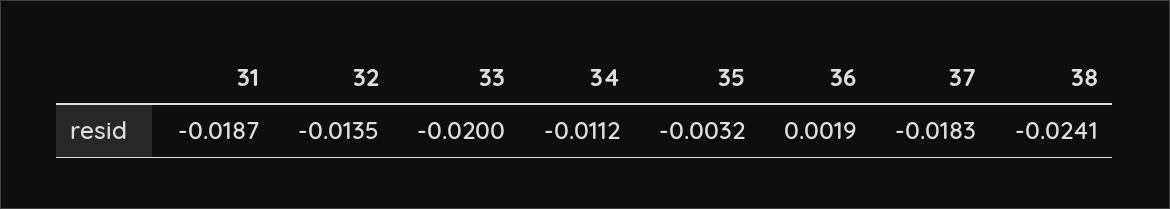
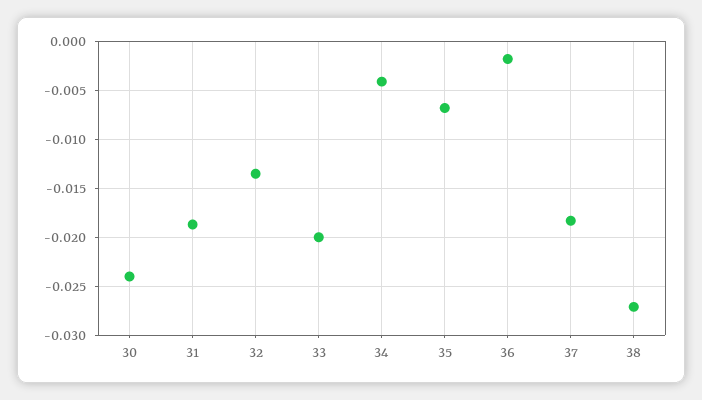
  {
    "31": -0.0187,
    "32": -0.0135,
    "33": -0.02,
-   "34": -0.0112,
+   "34": -0.004,
-   "35": -0.0032,
+   "35": -0.007,
-   "36": 0.0019,
+   "36": -0.002,
    "37": -0.0183,
-   "38": -0.0241
+   "38": -0.027,
+   "30": -0.024
  }

